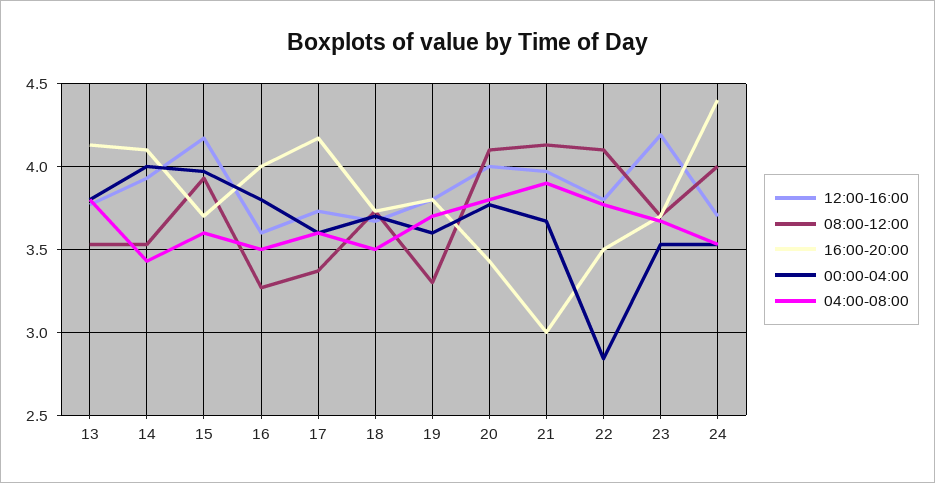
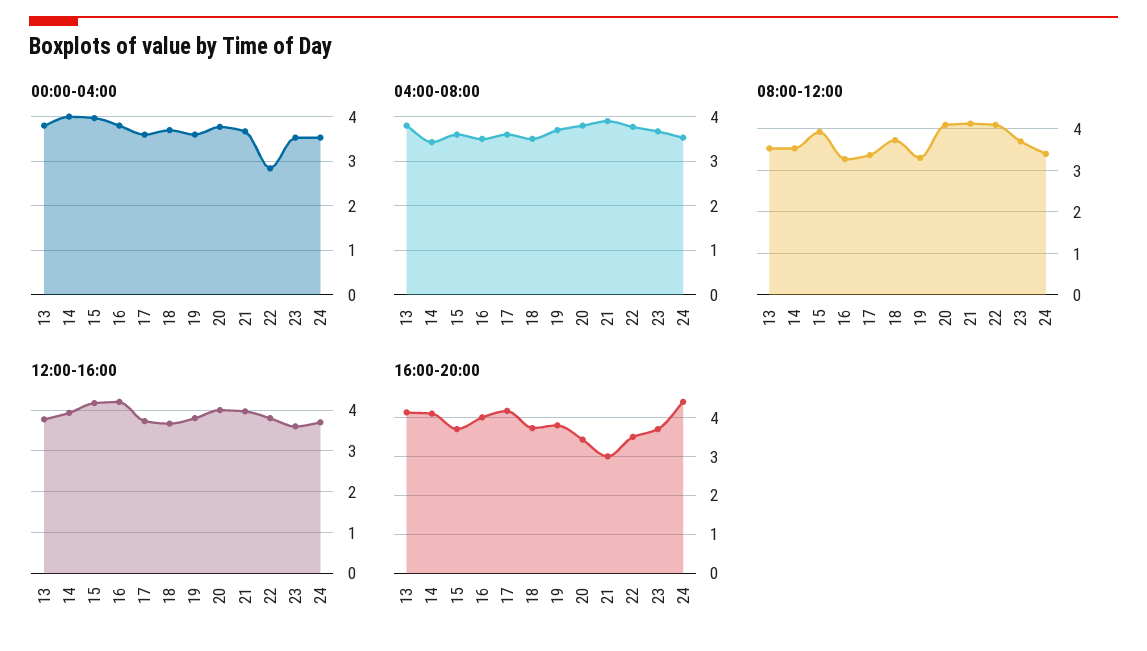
  {
    "12:00-16:00": {
      "13": 3.75,
      "14": 3.95,
      "15": 4.15,
-     "16": 3.6,
+     "16": 4.2,
      "17": 3.75,
      "18": 3.65,
      "19": 3.8,
      "20": 4,
      "21": 3.95,
      "22": 3.8,
-     "23": 4.2,
+     "23": 3.6,
      "24": 3.7
    },
    "08:00-12:00": {
      "13": 3.55,
      "14": 3.55,
      "15": 3.95,
      "16": 3.25,
      "17": 3.35,
      "18": 3.75,
      "19": 3.3,
      "20": 4.1,
      "21": 4.15,
      "22": 4.1,
      "23": 3.7,
-     "24": 4
+     "24": 3.4
    },
    "16:00-20:00": {
      "13": 4.15,
      "14": 4.1,
      "15": 3.7,
      "16": 4,
      "17": 4.15,
      "18": 3.75,
      "19": 3.8,
      "20": 3.45,
      "21": 3,
      "22": 3.5,
      "23": 3.7,
      "24": 4.4
    },
    "00:00-04:00": {
      "13": 3.8,
      "14": 4,
      "15": 3.95,
      "16": 3.8,
      "17": 3.6,
      "18": 3.7,
      "19": 3.6,
      "20": 3.75,
      "21": 3.65,
      "22": 2.85,
      "23": 3.55,
      "24": 3.55
    },
    "04:00-08:00": {
      "13": 3.8,
      "14": 3.45,
      "15": 3.6,
      "16": 3.5,
      "17": 3.6,
      "18": 3.5,
      "19": 3.7,
      "20": 3.8,
      "21": 3.9,
      "22": 3.75,
      "23": 3.65,
      "24": 3.55
    }
  }

